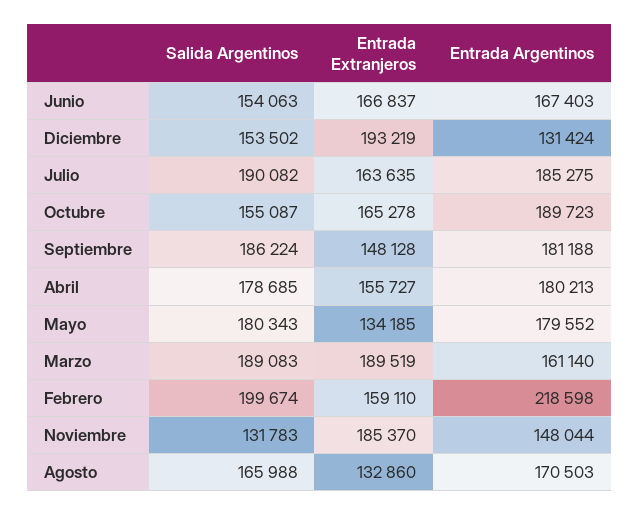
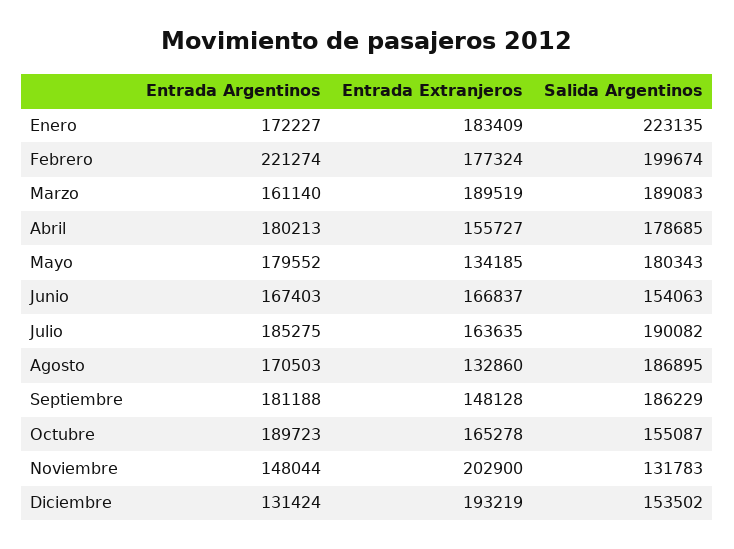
  {
    "Salida Argentinos": {
      "Junio": 154063,
      "Diciembre": 153502,
      "Julio": 190082,
      "Octubre": 155087,
-     "Septiembre": 186224,
+     "Septiembre": 186229,
      "Abril": 178685,
      "Mayo": 180343,
      "Marzo": 189083,
      "Febrero": 199674,
      "Noviembre": 131783,
-     "Agosto": 165988
+     "Agosto": 186895,
+     "Enero": 223135
    },
    "Entrada Extranjeros": {
      "Junio": 166837,
      "Diciembre": 193219,
      "Julio": 163635,
      "Octubre": 165278,
      "Septiembre": 148128,
      "Abril": 155727,
      "Mayo": 134185,
      "Marzo": 189519,
-     "Febrero": 159110,
+     "Febrero": 177324,
-     "Noviembre": 185370,
+     "Noviembre": 202900,
-     "Agosto": 132860
+     "Agosto": 132860,
+     "Enero": 183409
    },
    "Entrada Argentinos": {
      "Junio": 167403,
      "Diciembre": 131424,
      "Julio": 185275,
      "Octubre": 189723,
      "Septiembre": 181188,
      "Abril": 180213,
      "Mayo": 179552,
      "Marzo": 161140,
-     "Febrero": 218598,
+     "Febrero": 221274,
      "Noviembre": 148044,
-     "Agosto": 170503
+     "Agosto": 170503,
+     "Enero": 172227
    }
  }

